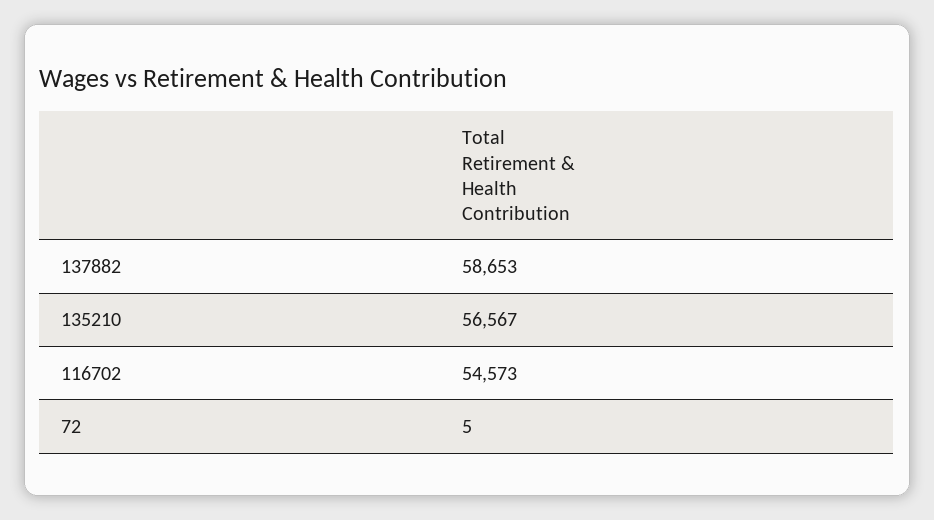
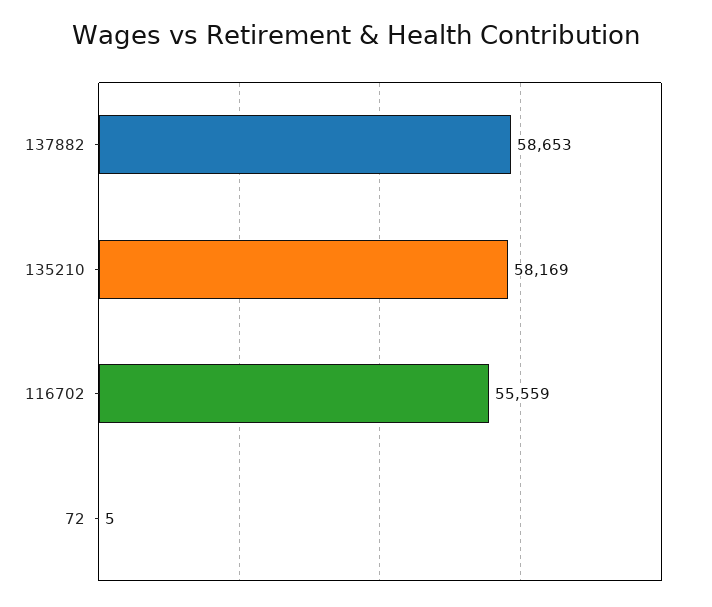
  {
    "137882": 58653,
-   "135210": 56567,
+   "135210": 58169,
-   "116702": 54573,
+   "116702": 55559,
    "72": 5
  }

